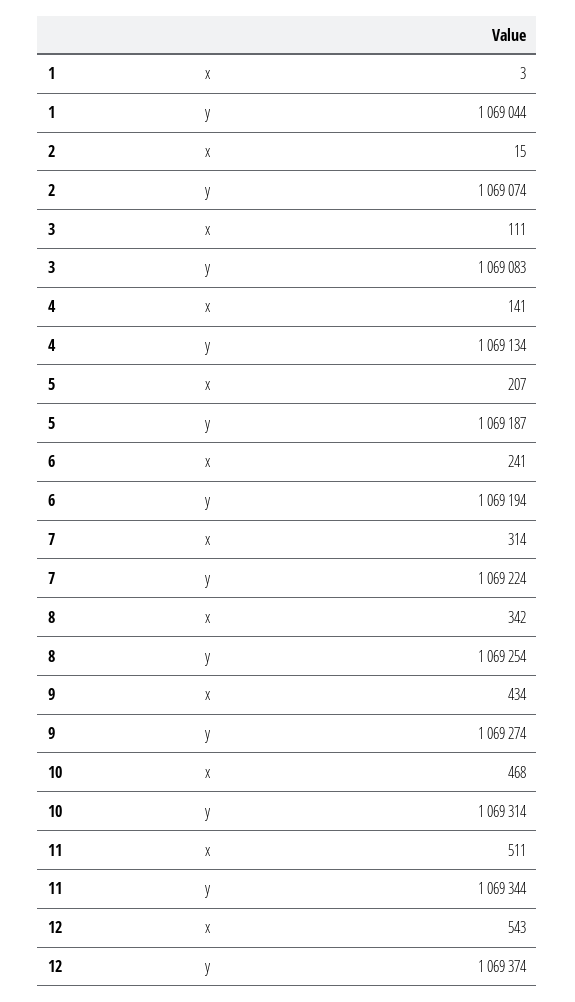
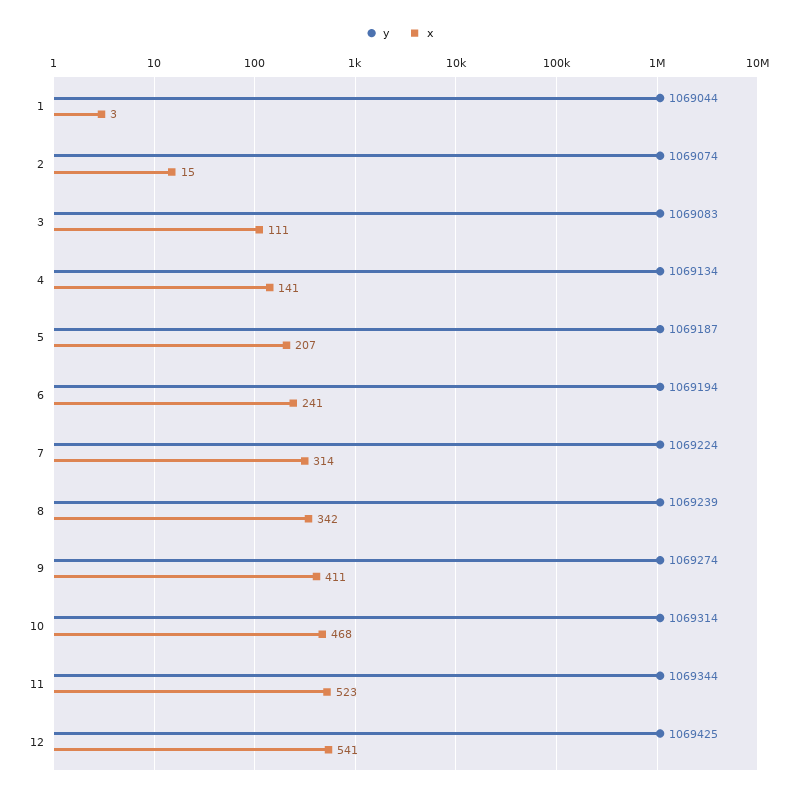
  {
    "x": {
      "1": 3,
      "2": 15,
      "3": 111,
      "4": 141,
      "5": 207,
      "6": 241,
      "7": 314,
      "8": 342,
-     "9": 434,
+     "9": 411,
      "10": 468,
-     "11": 511,
+     "11": 523,
-     "12": 543
+     "12": 541
    },
    "y": {
      "1": 1069044,
      "2": 1069074,
      "3": 1069083,
      "4": 1069134,
      "5": 1069187,
      "6": 1069194,
      "7": 1069224,
-     "8": 1069254,
+     "8": 1069239,
      "9": 1069274,
      "10": 1069314,
      "11": 1069344,
-     "12": 1069374
+     "12": 1069425
    }
  }

